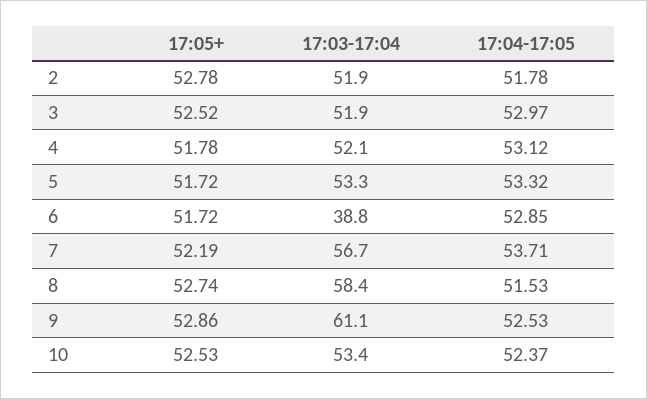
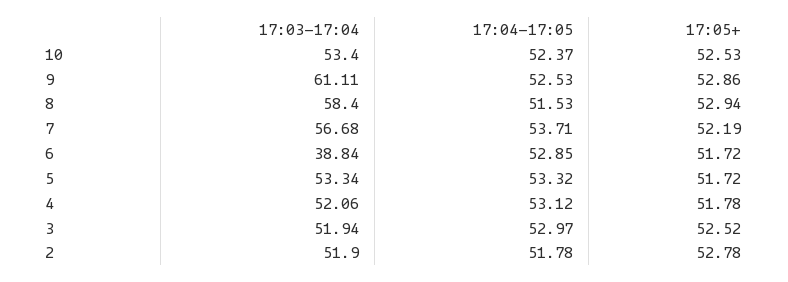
  {
    "17:05+": {
      "2": 52.78,
      "3": 52.52,
      "4": 51.78,
      "5": 51.72,
      "6": 51.72,
      "7": 52.19,
-     "8": 52.74,
+     "8": 52.94,
      "9": 52.86,
      "10": 52.53
    },
    "17:03-17:04": {
      "2": 51.9,
      "3": 51.94,
      "4": 52.06,
      "5": 53.34,
      "6": 38.84,
      "7": 56.68,
      "8": 58.4,
      "9": 61.11,
      "10": 53.4
    },
    "17:04-17:05": {
      "2": 51.78,
      "3": 52.97,
      "4": 53.12,
      "5": 53.32,
      "6": 52.85,
      "7": 53.71,
      "8": 51.53,
      "9": 52.53,
      "10": 52.37
    }
  }

